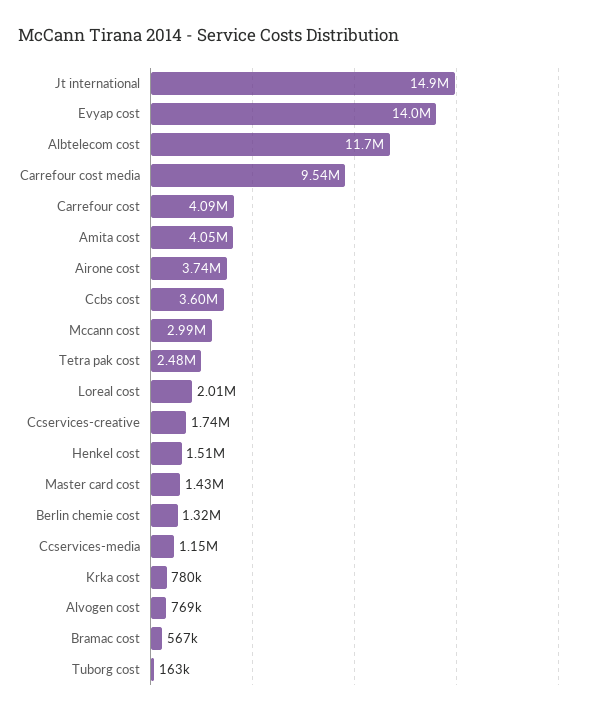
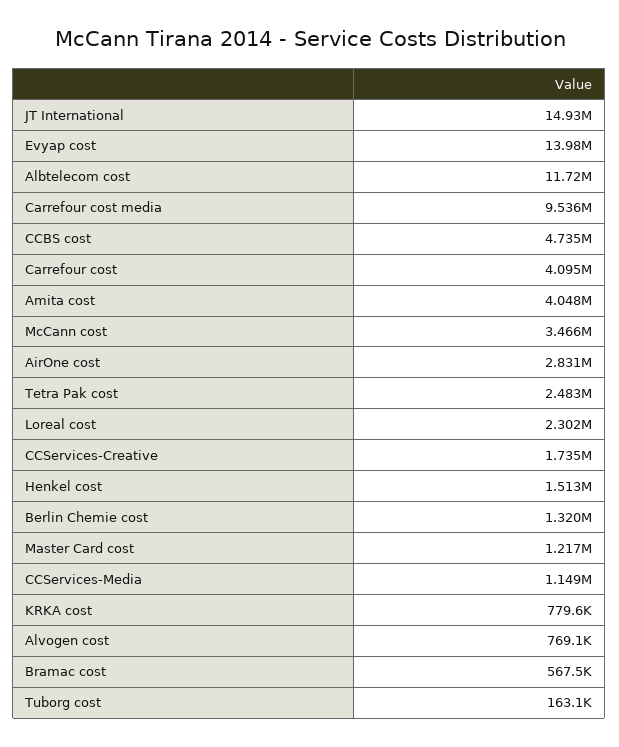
  {
    "Jt international": 14930000,
    "Evyap cost": 13980000,
    "Albtelecom cost": 11720000,
    "Carrefour cost media": 9536000,
    "Carrefour cost": 4095000,
    "Amita cost": 4048000,
-   "Airone cost": 3740000,
+   "Airone cost": 2831000,
-   "Ccbs cost": 3600000,
+   "Ccbs cost": 4735000,
-   "Mccann cost": 2990000,
+   "Mccann cost": 3466000,
    "Tetra pak cost": 2483000,
-   "Loreal cost": 2010000,
+   "Loreal cost": 2302000,
    "Ccservices-creative": 1735000,
    "Henkel cost": 1513000,
-   "Master card cost": 1430000,
+   "Master card cost": 1217000,
    "Berlin chemie cost": 1320000,
    "Ccservices-media": 1149000,
    "Krka cost": 779600,
    "Alvogen cost": 769100,
    "Bramac cost": 567500,
    "Tuborg cost": 163100
  }

